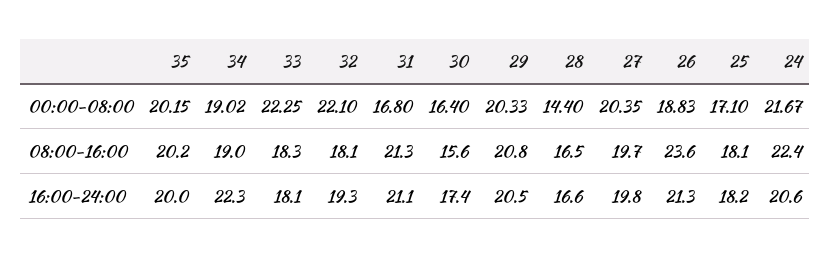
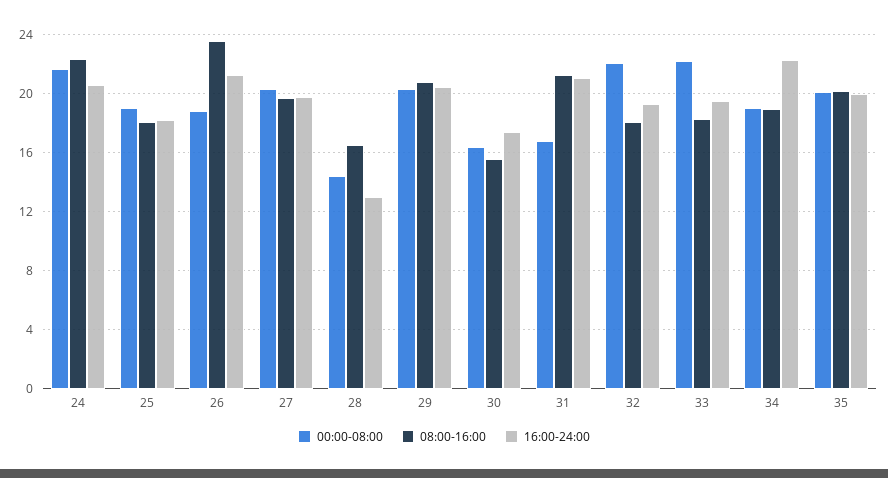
  {
    "00:00-08:00": {
      "35": 20.15,
      "34": 19.02,
      "33": 22.25,
      "32": 22.1,
      "31": 16.8,
      "30": 16.4,
      "29": 20.33,
      "28": 14.4,
      "27": 20.35,
      "26": 18.83,
-     "25": 17.1,
+     "25": 19,
      "24": 21.67
    },
    "08:00-16:00": {
      "35": 20.2,
      "34": 19,
      "33": 18.3,
      "32": 18.1,
      "31": 21.3,
      "30": 15.6,
      "29": 20.8,
      "28": 16.5,
      "27": 19.7,
      "26": 23.6,
      "25": 18.1,
      "24": 22.4
    },
    "16:00-24:00": {
      "35": 20,
      "34": 22.3,
-     "33": 18.1,
+     "33": 19.5,
      "32": 19.3,
      "31": 21.1,
      "30": 17.4,
      "29": 20.5,
-     "28": 16.6,
+     "28": 13,
      "27": 19.8,
      "26": 21.3,
      "25": 18.2,
      "24": 20.6
    }
  }

